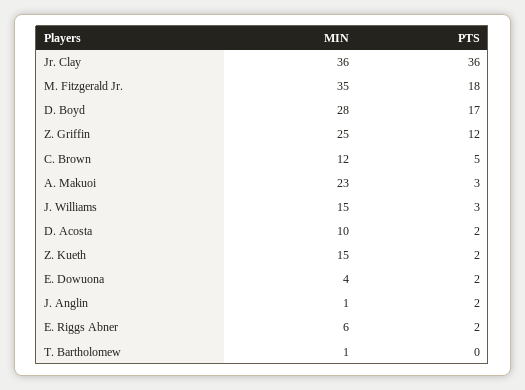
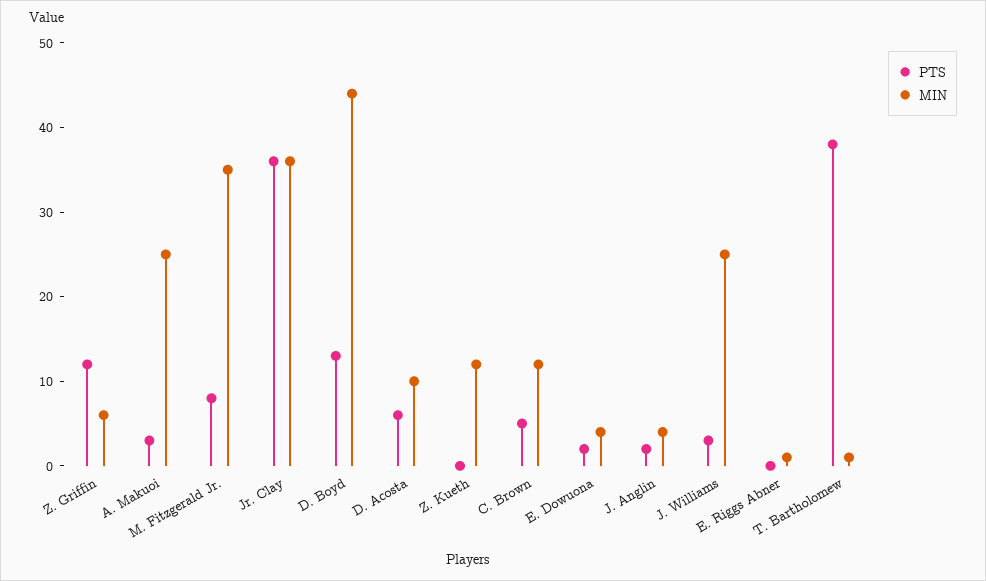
  {
    "MIN": {
      "Jr. Clay": 36,
      "M. Fitzgerald Jr.": 35,
-     "D. Boyd": 28,
+     "D. Boyd": 44,
-     "Z. Griffin": 25,
+     "Z. Griffin": 6,
      "C. Brown": 12,
-     "A. Makuoi": 23,
+     "A. Makuoi": 25,
-     "J. Williams": 15,
+     "J. Williams": 25,
      "D. Acosta": 10,
-     "Z. Kueth": 15,
+     "Z. Kueth": 12,
      "E. Dowuona": 4,
-     "J. Anglin": 1,
+     "J. Anglin": 4,
-     "E. Riggs Abner": 6,
+     "E. Riggs Abner": 1,
      "T. Bartholomew": 1
    },
    "PTS": {
      "Jr. Clay": 36,
-     "M. Fitzgerald Jr.": 18,
+     "M. Fitzgerald Jr.": 8,
-     "D. Boyd": 17,
+     "D. Boyd": 13,
      "Z. Griffin": 12,
      "C. Brown": 5,
      "A. Makuoi": 3,
      "J. Williams": 3,
-     "D. Acosta": 2,
+     "D. Acosta": 6,
-     "Z. Kueth": 2,
+     "Z. Kueth": 0,
      "E. Dowuona": 2,
      "J. Anglin": 2,
-     "E. Riggs Abner": 2,
+     "E. Riggs Abner": 0,
-     "T. Bartholomew": 0
+     "T. Bartholomew": 38
    }
  }

